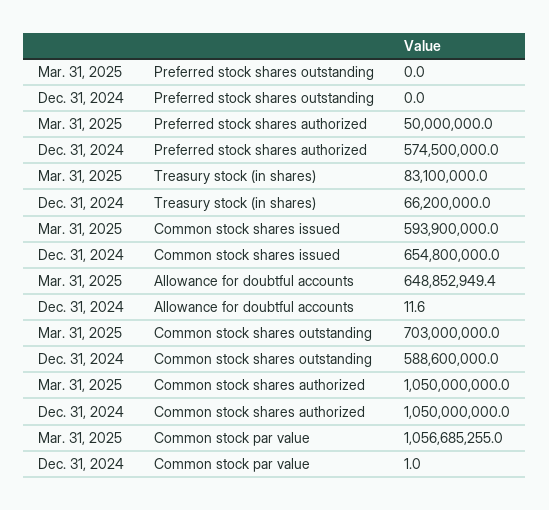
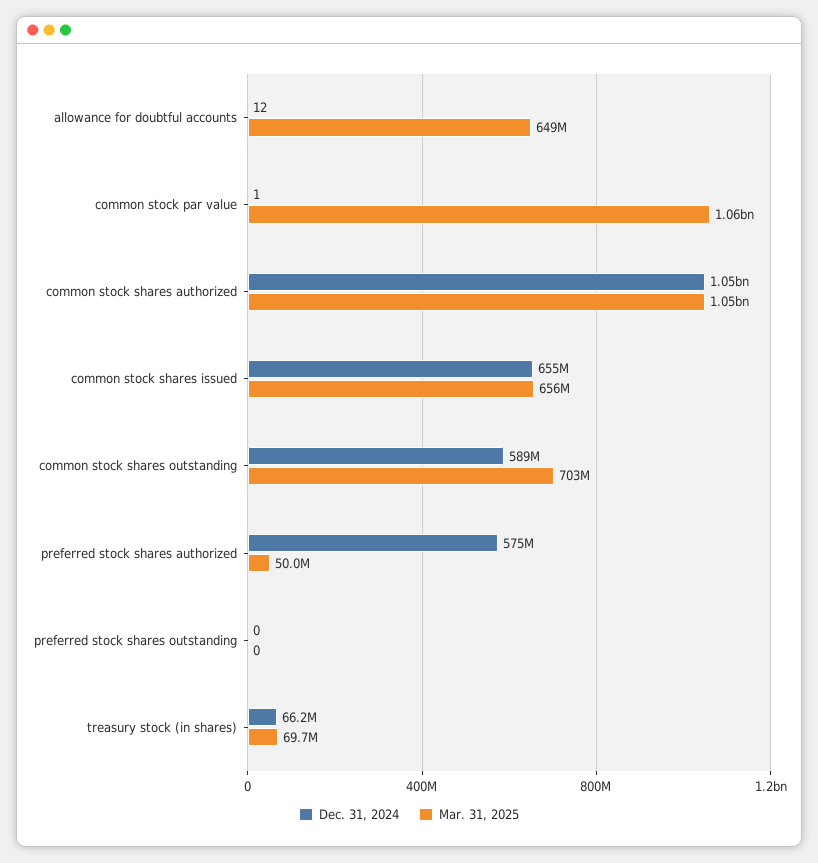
  {
    "Mar. 31, 2025": {
      "Preferred stock shares outstanding": 0,
      "Preferred stock shares authorized": 50000000,
-     "Treasury stock (in shares)": 83100000,
+     "Treasury stock (in shares)": 69700000,
-     "Common stock shares issued": 593900000,
+     "Common stock shares issued": 656000000,
      "Allowance for doubtful accounts": 648852949.4,
      "Common stock shares outstanding": 703000000,
      "Common stock shares authorized": 1050000000,
      "Common stock par value": 1056685255
    },
    "Dec. 31, 2024": {
      "Preferred stock shares outstanding": 0,
      "Preferred stock shares authorized": 574500000,
      "Treasury stock (in shares)": 66200000,
      "Common stock shares issued": 654800000,
      "Allowance for doubtful accounts": 11.6,
      "Common stock shares outstanding": 588600000,
      "Common stock shares authorized": 1050000000,
      "Common stock par value": 1
    }
  }

